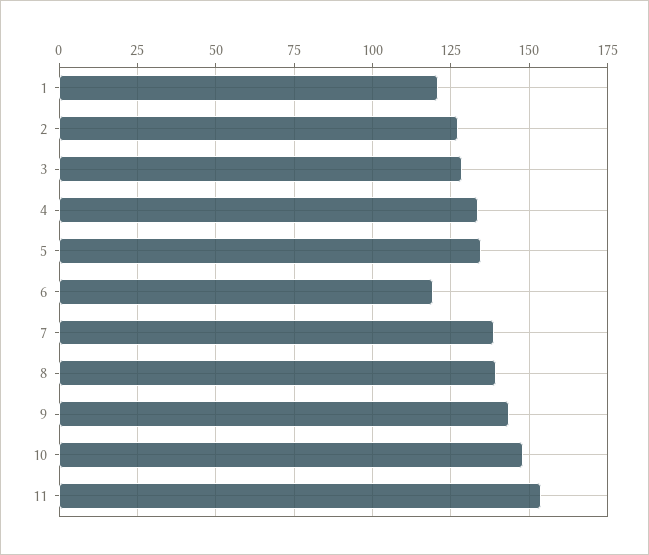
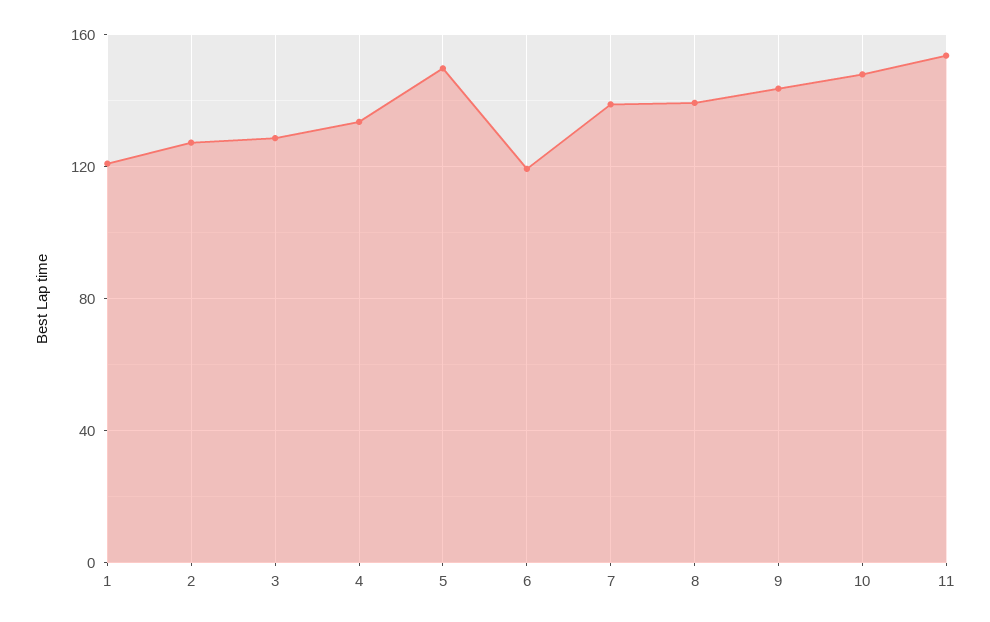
  {
    "1": 120,
    "2": 127.5,
    "3": 127.5,
    "4": 132.5,
-   "5": 135,
+   "5": 150,
    "6": 120,
    "7": 140,
    "8": 140,
    "9": 142.5,
    "10": 147.5,
    "11": 152.5
  }

